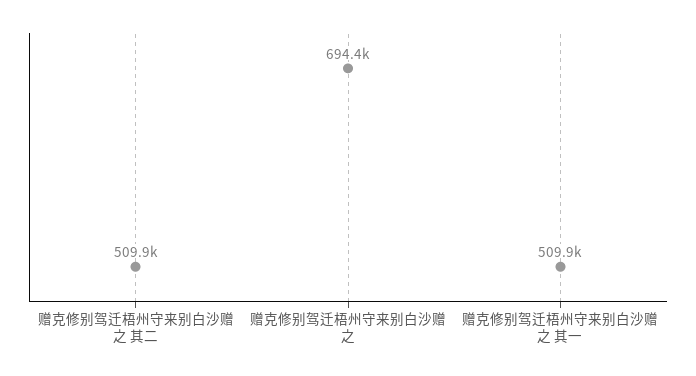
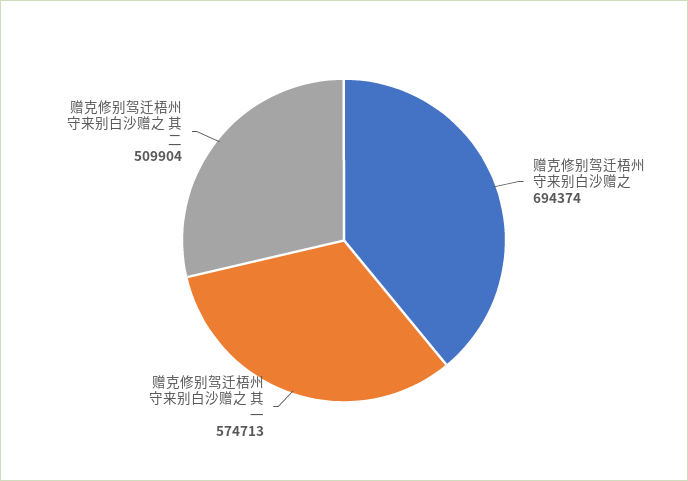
  {
    "赠克修别驾迁梧州守来别白沙赠之 其二": 509904,
    "赠克修别驾迁梧州守来别白沙赠之": 694374,
-   "赠克修别驾迁梧州守来别白沙赠之 其一": 509900
+   "赠克修别驾迁梧州守来别白沙赠之 其一": 574713
  }

